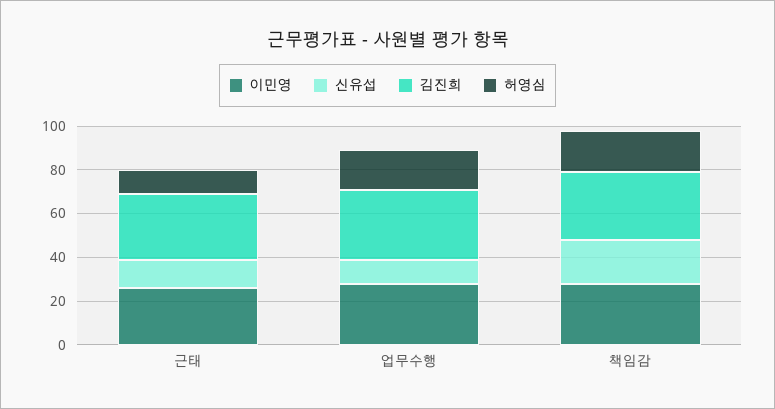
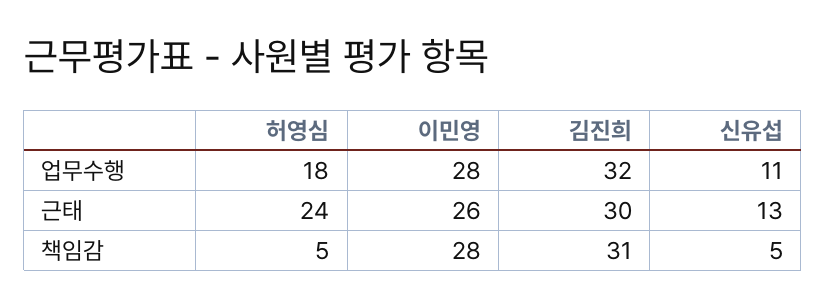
  {
    "이민영": {
      "근태": 26,
      "업무수행": 28,
      "책임감": 28
    },
    "신유섭": {
      "근태": 13,
      "업무수행": 11,
-     "책임감": 20
+     "책임감": 5
    },
    "김진희": {
      "근태": 30,
      "업무수행": 32,
      "책임감": 31
    },
    "허영심": {
-     "근태": 10,
+     "근태": 24,
      "업무수행": 18,
-     "책임감": 20
+     "책임감": 5
    }
  }

